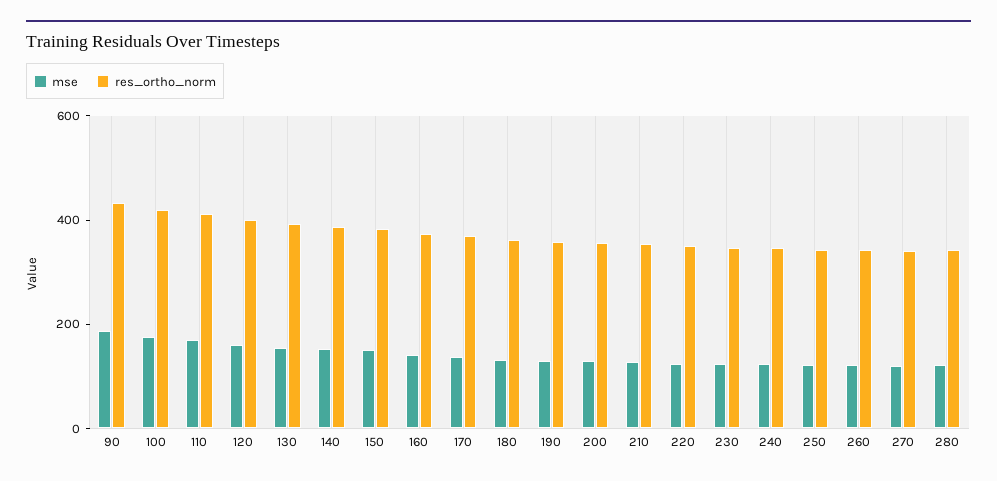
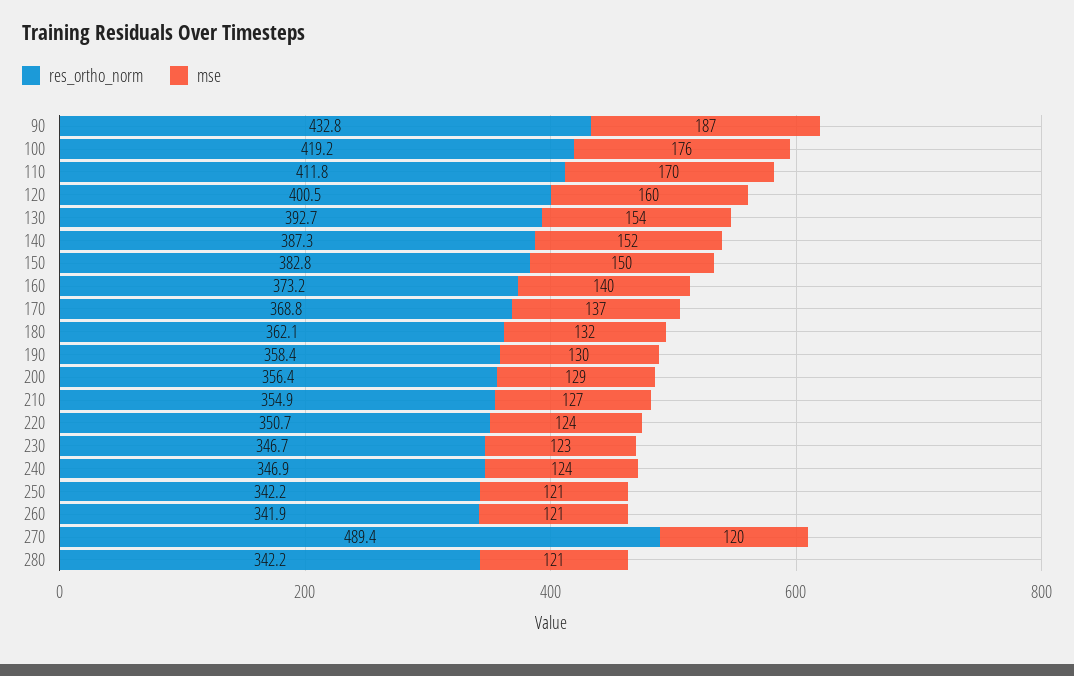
  {
    "mse": {
      "90": 187,
      "100": 176,
      "110": 170,
      "120": 160,
      "130": 154,
      "140": 152,
      "150": 150,
      "160": 140,
      "170": 137,
      "180": 132,
      "190": 130,
      "200": 129,
      "210": 127,
      "220": 124,
      "230": 123,
      "240": 124,
      "250": 121,
      "260": 121,
      "270": 120,
      "280": 121
    },
    "res_ortho_norm": {
      "90": 432.8,
      "100": 419.2,
      "110": 411.8,
      "120": 400.5,
      "130": 392.7,
      "140": 387.3,
      "150": 382.8,
      "160": 373.2,
      "170": 368.8,
      "180": 362.1,
      "190": 358.4,
      "200": 356.4,
      "210": 354.9,
      "220": 350.7,
      "230": 346.7,
      "240": 346.9,
      "250": 342.2,
      "260": 341.9,
-     "270": 350,
+     "270": 489.4,
      "280": 342.2
    }
  }

